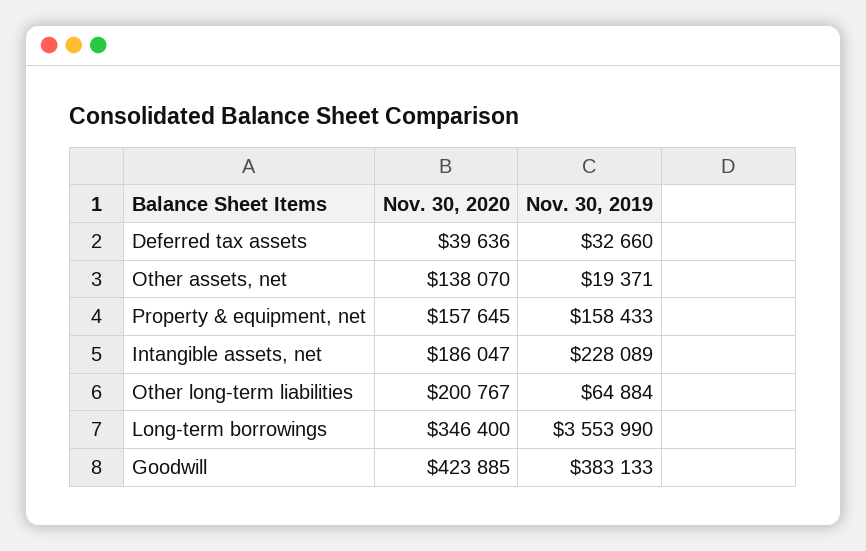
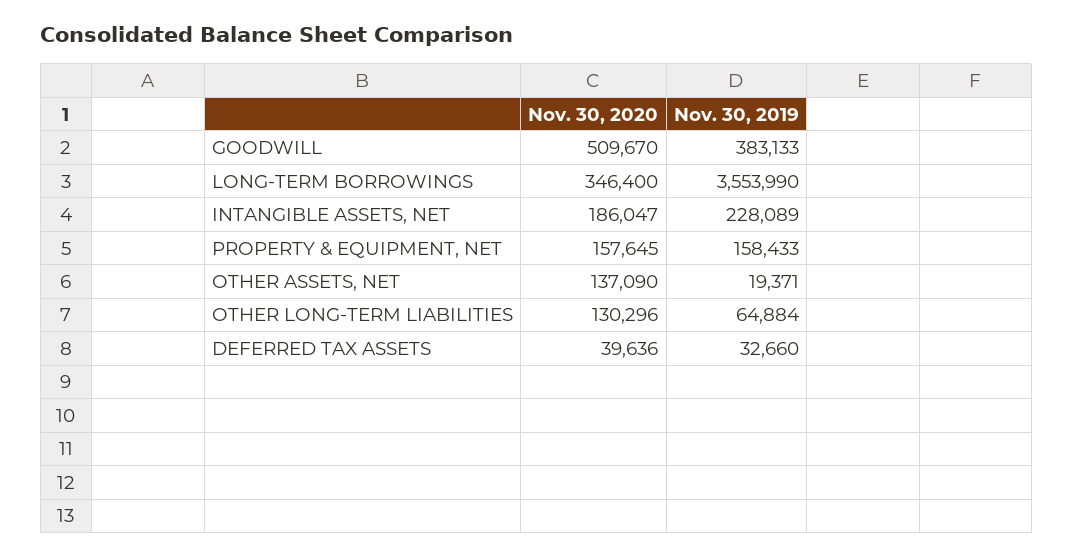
  {
    "Nov. 30, 2020": {
      "Deferred tax assets": 39636,
-     "Other assets, net": 138070,
+     "Other assets, net": 137090,
      "Property & equipment, net": 157645,
      "Intangible assets, net": 186047,
-     "Other long-term liabilities": 200767,
+     "Other long-term liabilities": 130296,
      "Long-term borrowings": 346400,
-     "Goodwill": 423885
+     "Goodwill": 509670
    },
    "Nov. 30, 2019": {
      "Deferred tax assets": 32660,
      "Other assets, net": 19371,
      "Property & equipment, net": 158433,
      "Intangible assets, net": 228089,
      "Other long-term liabilities": 64884,
      "Long-term borrowings": 3553990,
      "Goodwill": 383133
    }
  }

